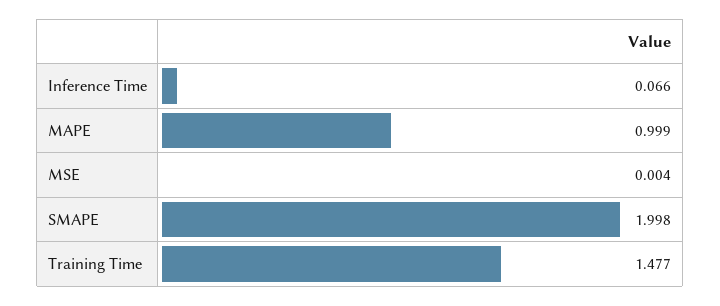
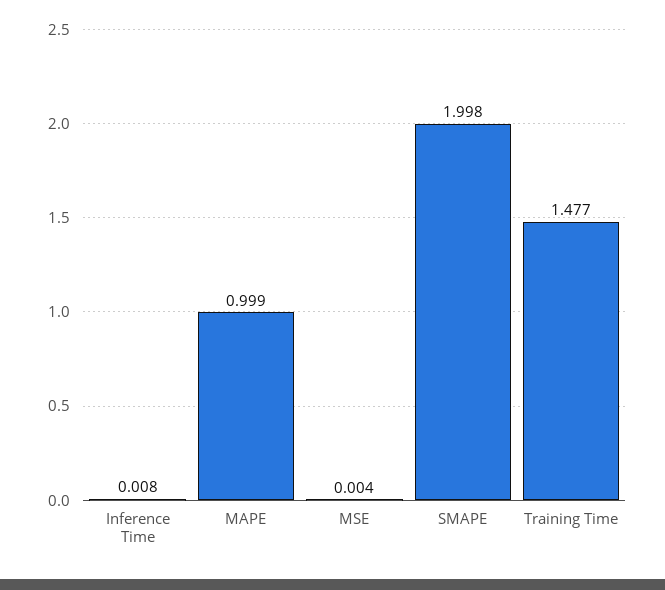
  {
-   "Inference Time": 0.066,
+   "Inference Time": 0.008,
    "MAPE": 0.999,
    "MSE": 0.004,
    "SMAPE": 1.998,
    "Training Time": 1.477
  }

